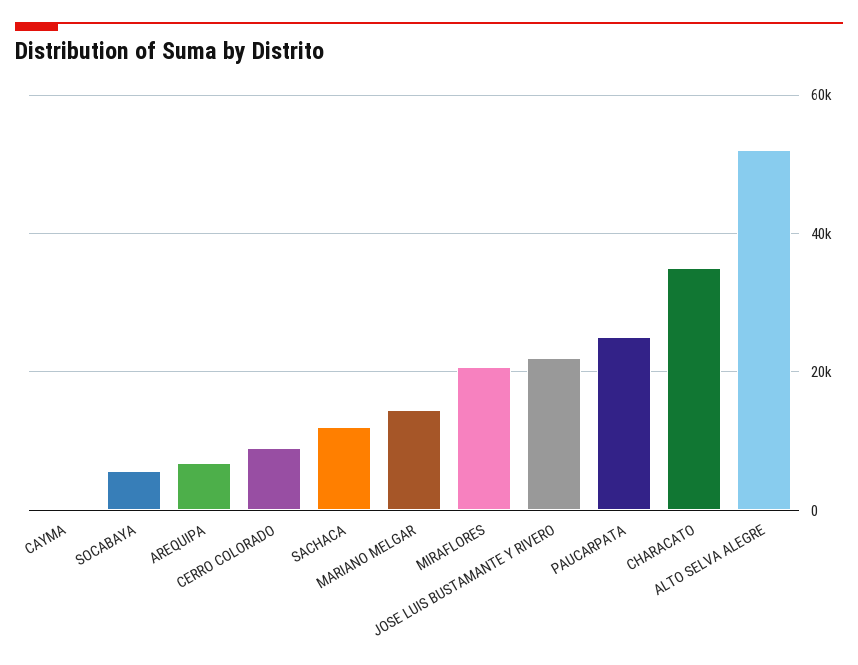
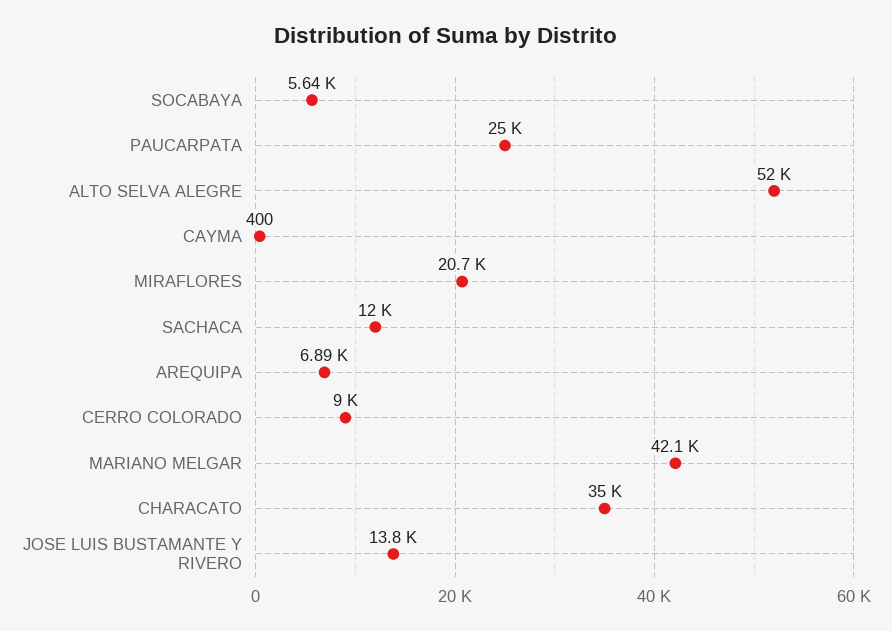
  {
    "CAYMA": 400,
    "SOCABAYA": 5640,
    "AREQUIPA": 6890,
    "CERRO COLORADO": 9000,
    "SACHACA": 12000,
-   "MARIANO MELGAR": 14000,
+   "MARIANO MELGAR": 42100,
    "MIRAFLORES": 20700,
-   "JOSE LUIS BUSTAMANTE Y RIVERO": 22000,
+   "JOSE LUIS BUSTAMANTE Y RIVERO": 13800,
    "PAUCARPATA": 25000,
    "CHARACATO": 35000,
    "ALTO SELVA ALEGRE": 52000
  }

